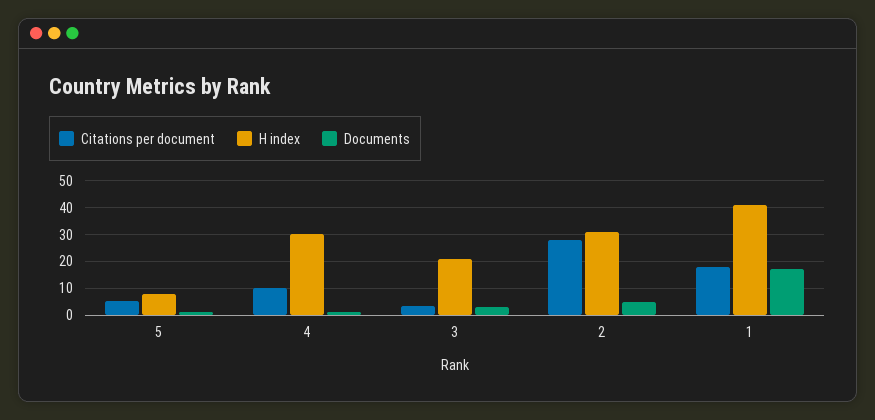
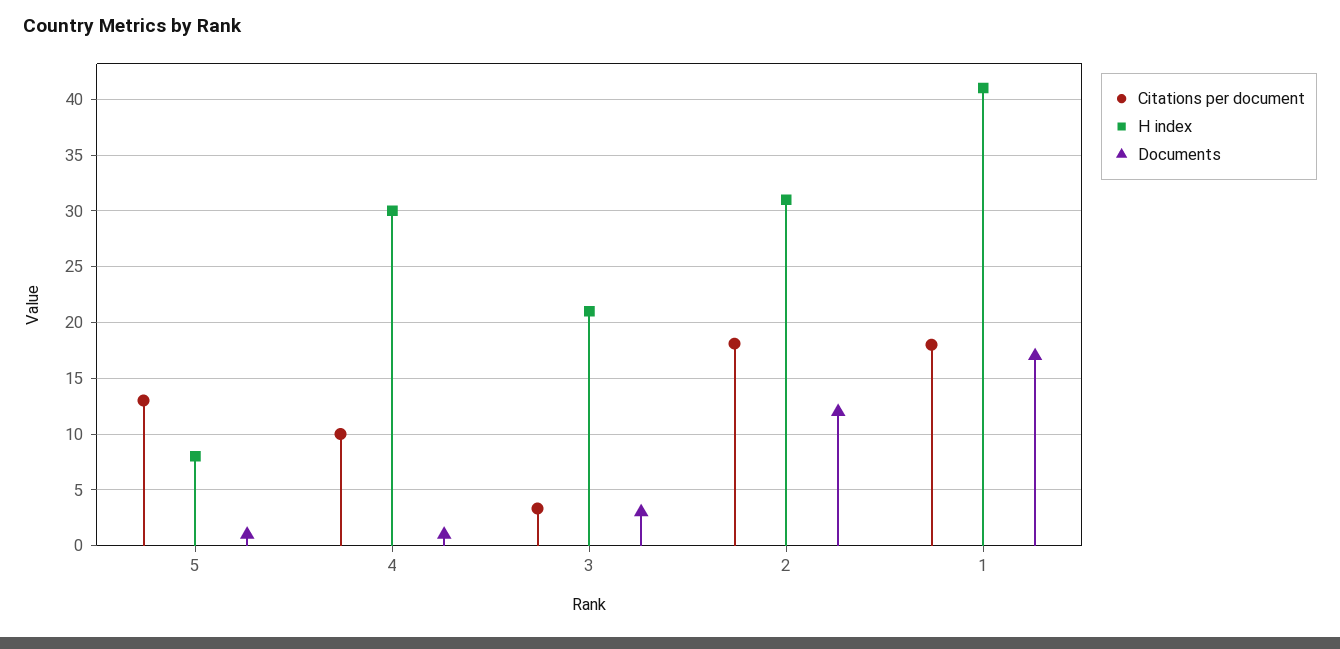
  {
    "Citations per document": {
-     "5": 5,
+     "5": 13,
      "4": 10,
      "3": 3,
-     "2": 27.5,
+     "2": 18,
      "1": 18
    },
    "H index": {
      "5": 8,
      "4": 30,
      "3": 21,
      "2": 31,
      "1": 41
    },
    "Documents": {
      "5": 1,
      "4": 1,
      "3": 3,
-     "2": 5,
+     "2": 12,
      "1": 17
    }
  }

